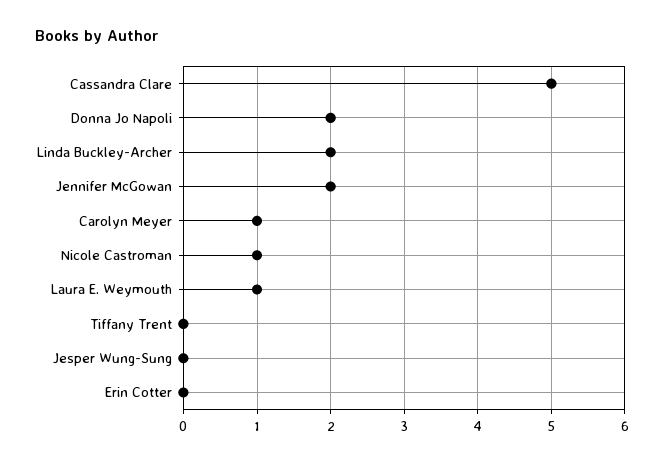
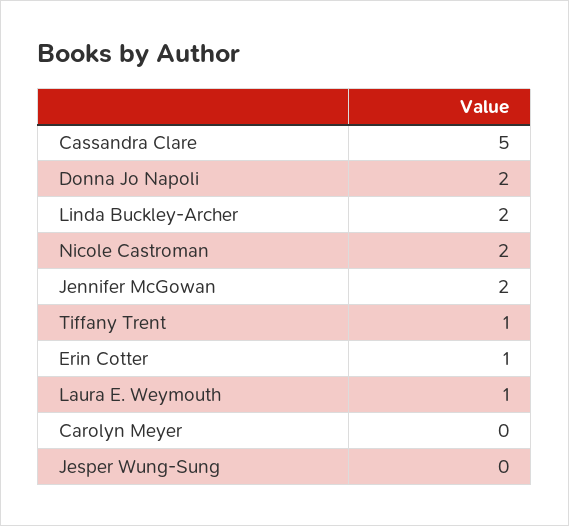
  {
    "Cassandra Clare": 5,
    "Donna Jo Napoli": 2,
    "Linda Buckley-Archer": 2,
    "Jennifer McGowan": 2,
-   "Carolyn Meyer": 1,
+   "Carolyn Meyer": 0,
-   "Nicole Castroman": 1,
+   "Nicole Castroman": 2,
    "Laura E. Weymouth": 1,
-   "Tiffany Trent": 0,
+   "Tiffany Trent": 1,
    "Jesper Wung-Sung": 0,
-   "Erin Cotter": 0
+   "Erin Cotter": 1
  }

